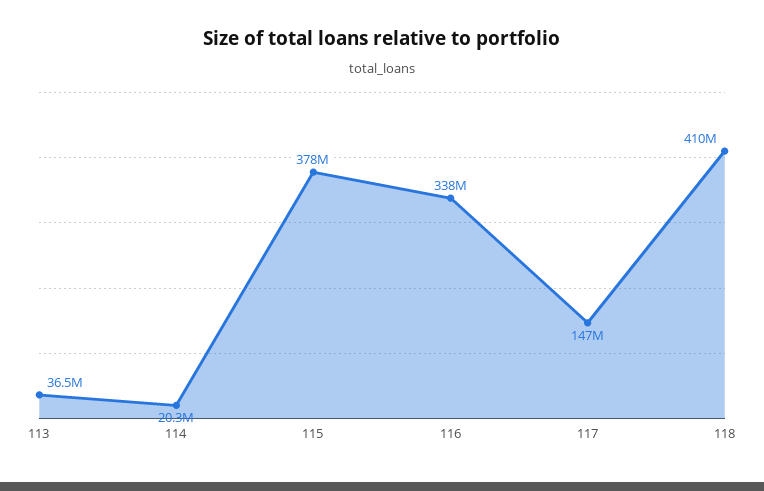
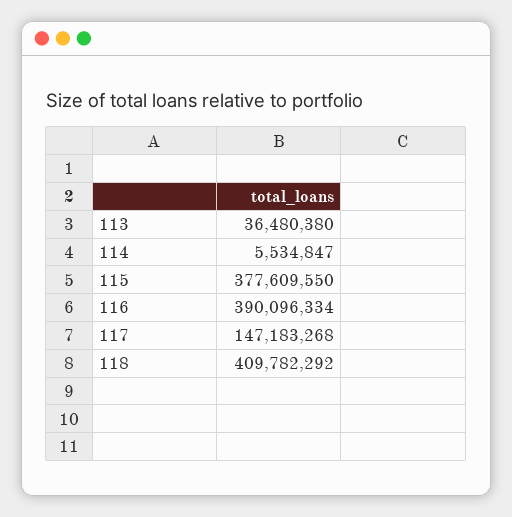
  {
    "113": 36480380,
-   "114": 20300000,
+   "114": 5534847,
    "115": 377609550,
-   "116": 338000000,
+   "116": 390096334,
    "117": 147183268,
    "118": 409782292
  }

